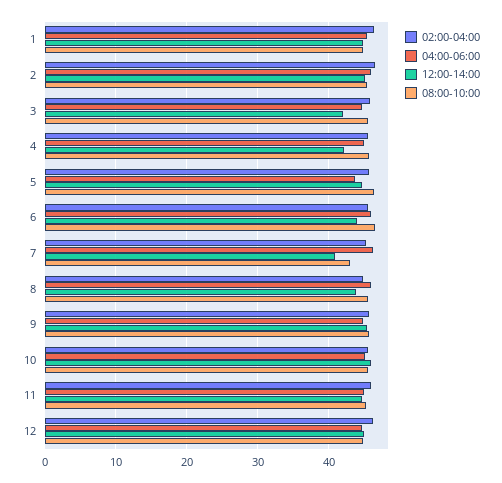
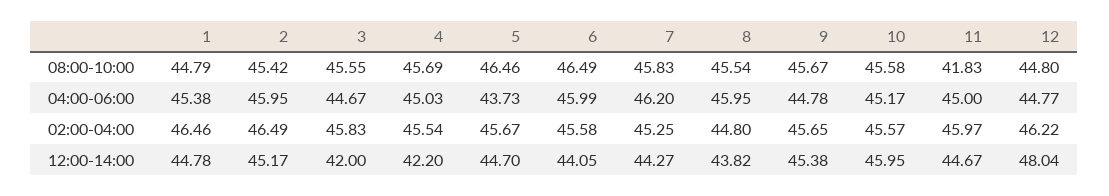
  {
    "02:00-04:00": {
      "1": 46.46,
      "2": 46.49,
      "3": 45.83,
      "4": 45.54,
      "5": 45.67,
      "6": 45.58,
      "7": 45.25,
      "8": 44.8,
      "9": 45.65,
      "10": 45.57,
      "11": 45.97,
      "12": 46.22
    },
    "04:00-06:00": {
      "1": 45.38,
      "2": 45.95,
      "3": 44.67,
      "4": 45.03,
      "5": 43.73,
      "6": 45.99,
      "7": 46.2,
      "8": 45.95,
      "9": 44.78,
      "10": 45.17,
      "11": 45,
      "12": 44.77
    },
    "12:00-14:00": {
      "1": 44.78,
      "2": 45.17,
      "3": 42,
      "4": 42.2,
      "5": 44.7,
      "6": 44.05,
-     "7": 41,
+     "7": 44.27,
      "8": 43.82,
      "9": 45.38,
      "10": 45.95,
      "11": 44.67,
-     "12": 45
+     "12": 48.04
    },
    "08:00-10:00": {
      "1": 44.79,
      "2": 45.42,
      "3": 45.55,
      "4": 45.69,
      "5": 46.46,
      "6": 46.49,
-     "7": 43,
+     "7": 45.83,
      "8": 45.54,
      "9": 45.67,
      "10": 45.58,
-     "11": 45,
+     "11": 41.83,
      "12": 44.8
    }
  }

